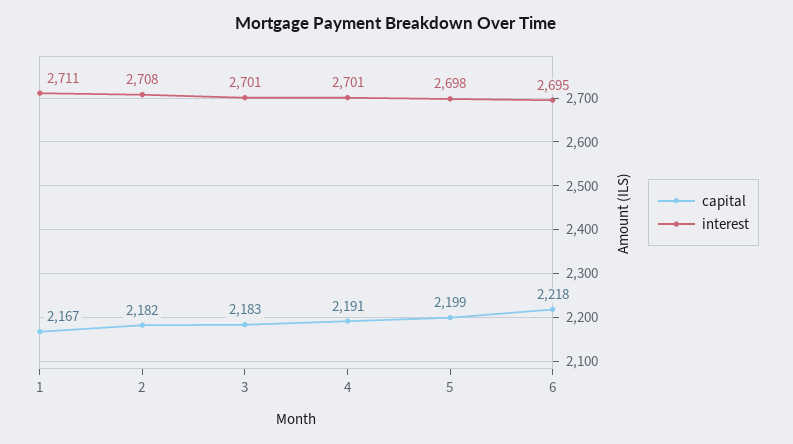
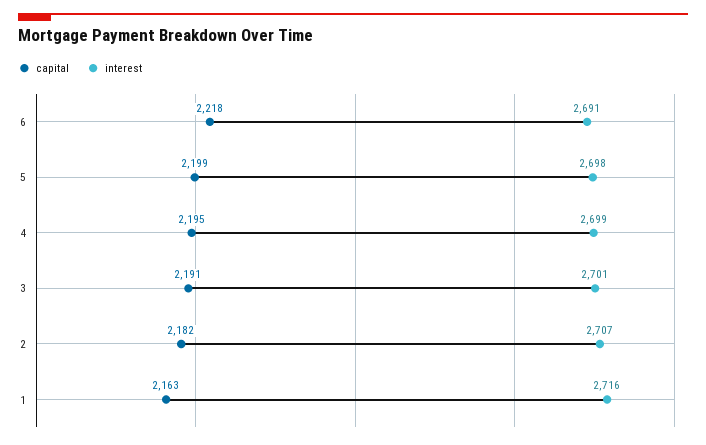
  {
    "capital": {
-     "1": 2167,
+     "1": 2163,
      "2": 2182,
-     "3": 2183,
+     "3": 2191,
-     "4": 2191,
+     "4": 2195,
      "5": 2199,
      "6": 2218
    },
    "interest": {
-     "1": 2711,
+     "1": 2716,
-     "2": 2708,
+     "2": 2707,
      "3": 2701,
-     "4": 2701,
+     "4": 2699,
      "5": 2698,
-     "6": 2695
+     "6": 2691
    }
  }

